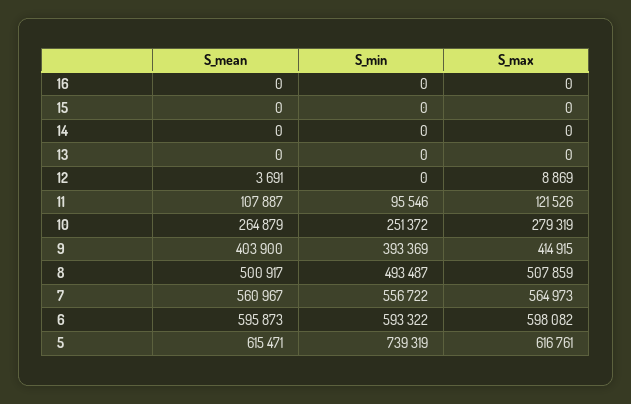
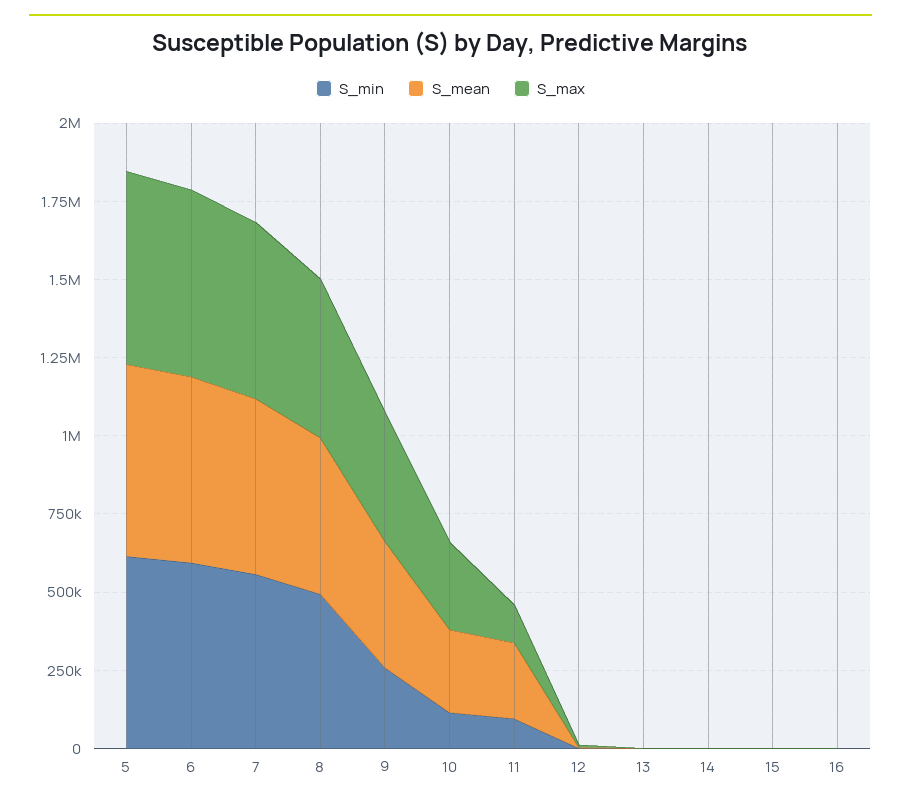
  {
    "S_mean": {
      "16": 0,
      "15": 0,
      "14": 0,
      "13": 0,
      "12": 3691,
-     "11": 107887,
+     "11": 250000,
      "10": 264879,
      "9": 403900,
      "8": 500917,
      "7": 560967,
      "6": 595873,
      "5": 615471
    },
    "S_min": {
      "16": 0,
      "15": 0,
      "14": 0,
      "13": 0,
      "12": 0,
      "11": 95546,
-     "10": 251372,
+     "10": 100000,
-     "9": 393369,
+     "9": 250000,
      "8": 493487,
      "7": 556722,
      "6": 593322,
-     "5": 739319
+     "5": 600000
    },
    "S_max": {
      "16": 0,
      "15": 0,
      "14": 0,
      "13": 0,
      "12": 8869,
      "11": 121526,
      "10": 279319,
      "9": 414915,
      "8": 507859,
      "7": 564973,
      "6": 598082,
      "5": 616761
    }
  }

